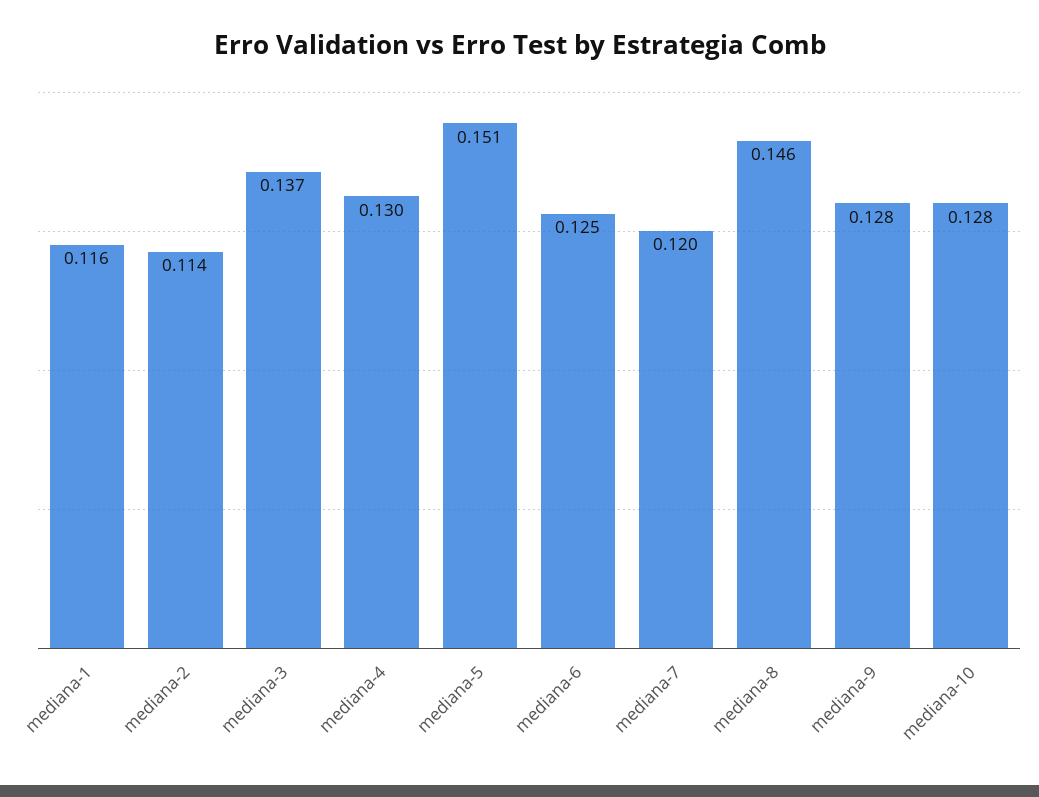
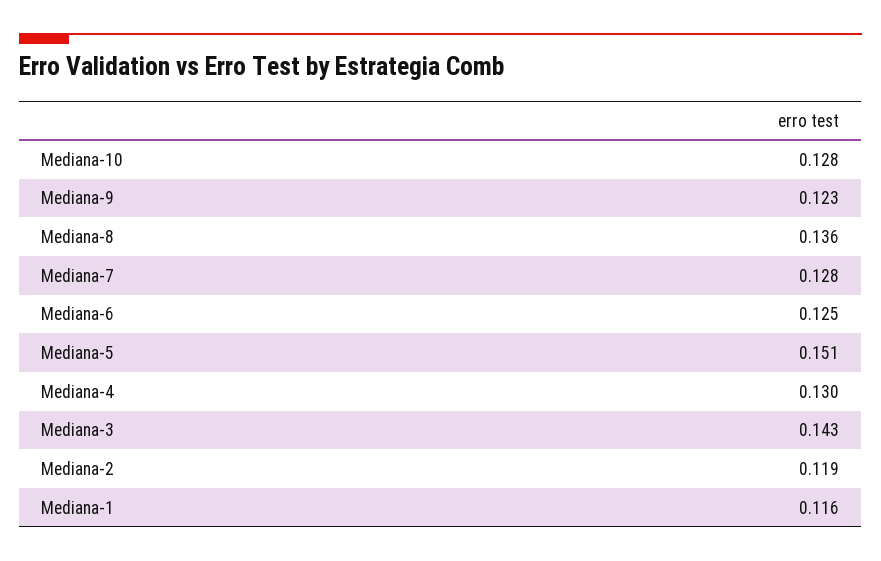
  {
    "mediana-1": 0.116,
-   "mediana-2": 0.114,
+   "mediana-2": 0.119,
-   "mediana-3": 0.137,
+   "mediana-3": 0.143,
    "mediana-4": 0.13,
    "mediana-5": 0.151,
    "mediana-6": 0.125,
-   "mediana-7": 0.12,
+   "mediana-7": 0.128,
-   "mediana-8": 0.146,
+   "mediana-8": 0.136,
-   "mediana-9": 0.128,
+   "mediana-9": 0.123,
    "mediana-10": 0.128
  }

